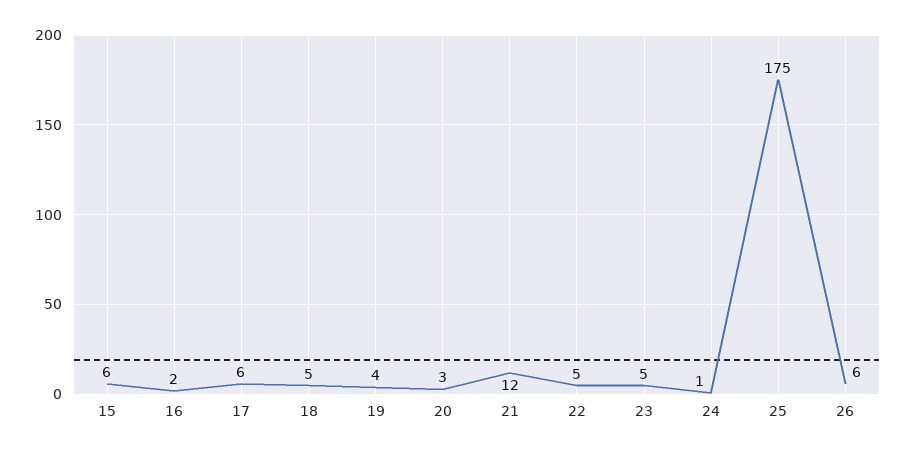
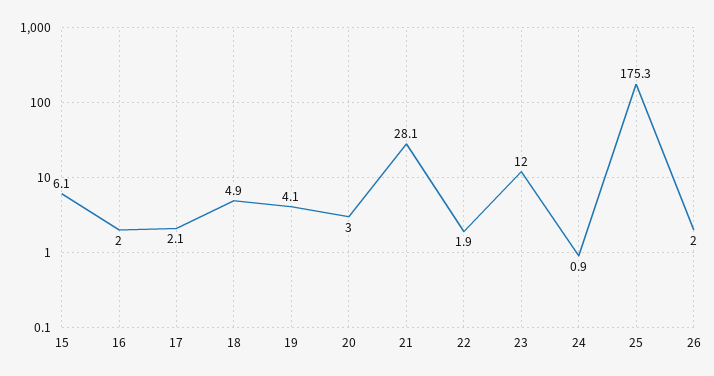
  {
    "15": 6.1,
    "16": 2,
-   "17": 6,
+   "17": 2.1,
    "18": 4.9,
    "19": 4.1,
    "20": 3,
-   "21": 12,
+   "21": 28.1,
-   "22": 5,
+   "22": 1.9,
-   "23": 5,
+   "23": 12,
    "24": 0.9,
    "25": 175.3,
-   "26": 6
+   "26": 2
  }

